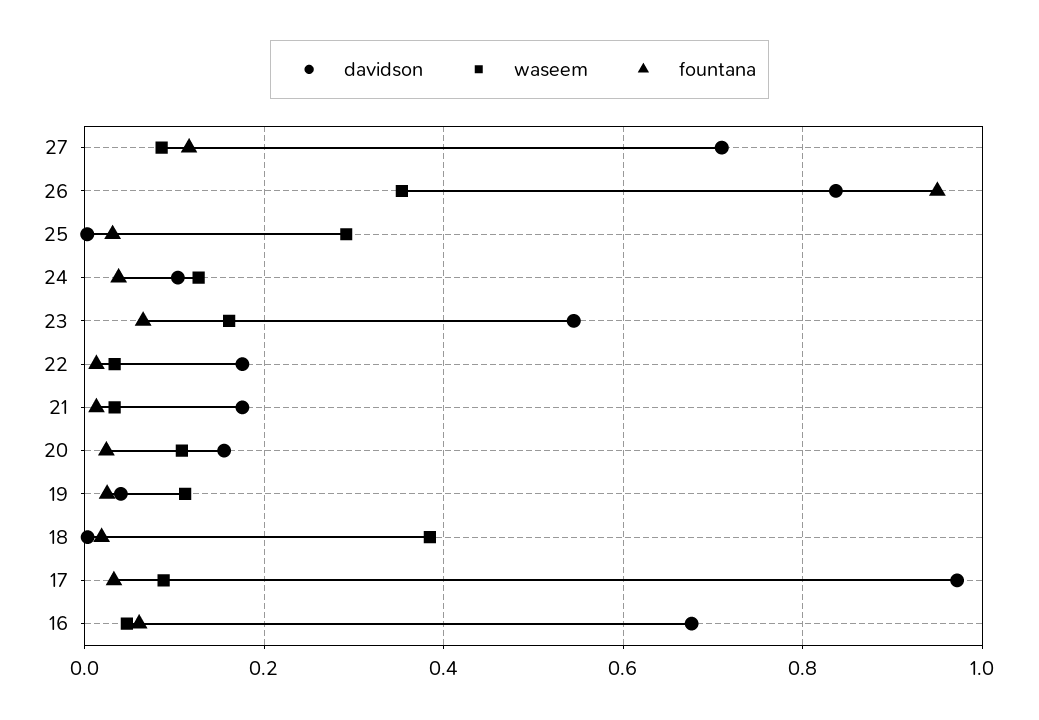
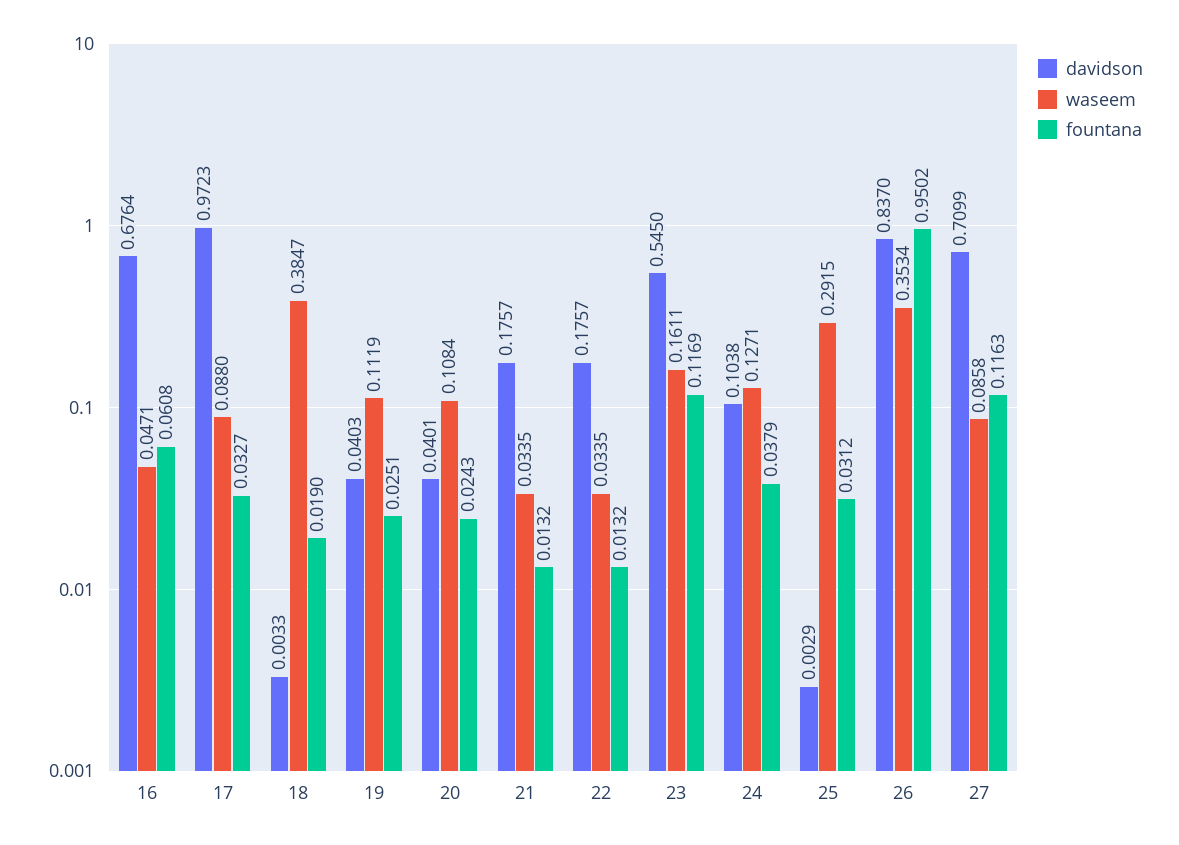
  {
    "davidson": {
      "27": 0.7099,
      "26": 0.837,
      "25": 0.0029,
      "24": 0.1038,
      "23": 0.545,
      "22": 0.1757,
      "21": 0.1757,
-     "20": 0.16,
+     "20": 0.0401,
      "19": 0.0403,
      "18": 0.0033,
      "17": 0.9723,
      "16": 0.6764
    },
    "waseem": {
      "27": 0.0858,
      "26": 0.3534,
      "25": 0.2915,
      "24": 0.1271,
      "23": 0.1611,
      "22": 0.0335,
      "21": 0.0335,
      "20": 0.1084,
      "19": 0.1119,
      "18": 0.3847,
      "17": 0.088,
      "16": 0.0471
    },
    "fountana": {
      "27": 0.1163,
      "26": 0.9502,
      "25": 0.0312,
      "24": 0.0379,
-     "23": 0.06,
+     "23": 0.1169,
      "22": 0.0132,
      "21": 0.0132,
      "20": 0.0243,
      "19": 0.0251,
      "18": 0.019,
      "17": 0.0327,
      "16": 0.0608
    }
  }

